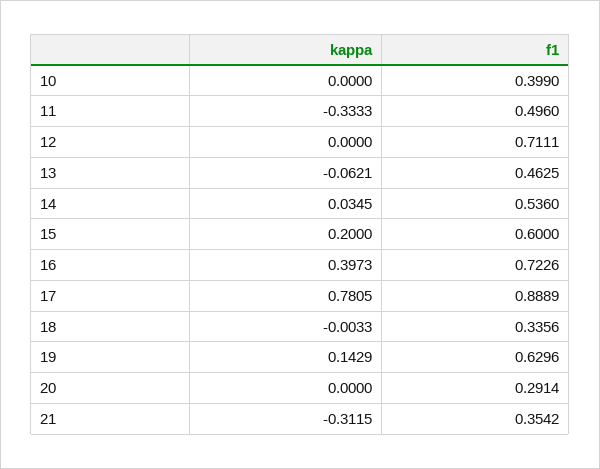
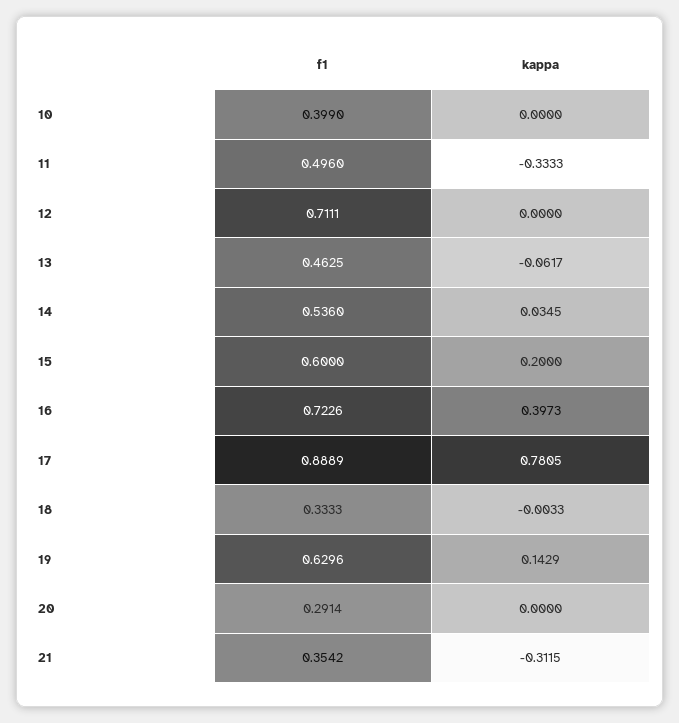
  {
    "kappa": {
      "10": 0,
      "11": -0.3333,
      "12": 0,
-     "13": -0.0621,
+     "13": -0.0617,
      "14": 0.0345,
      "15": 0.2,
      "16": 0.3973,
      "17": 0.7805,
      "18": -0.0033,
      "19": 0.1429,
      "20": 0,
      "21": -0.3115
    },
    "f1": {
      "10": 0.399,
      "11": 0.496,
      "12": 0.7111,
      "13": 0.4625,
      "14": 0.536,
      "15": 0.6,
      "16": 0.7226,
      "17": 0.8889,
-     "18": 0.3356,
+     "18": 0.3333,
      "19": 0.6296,
      "20": 0.2914,
      "21": 0.3542
    }
  }

